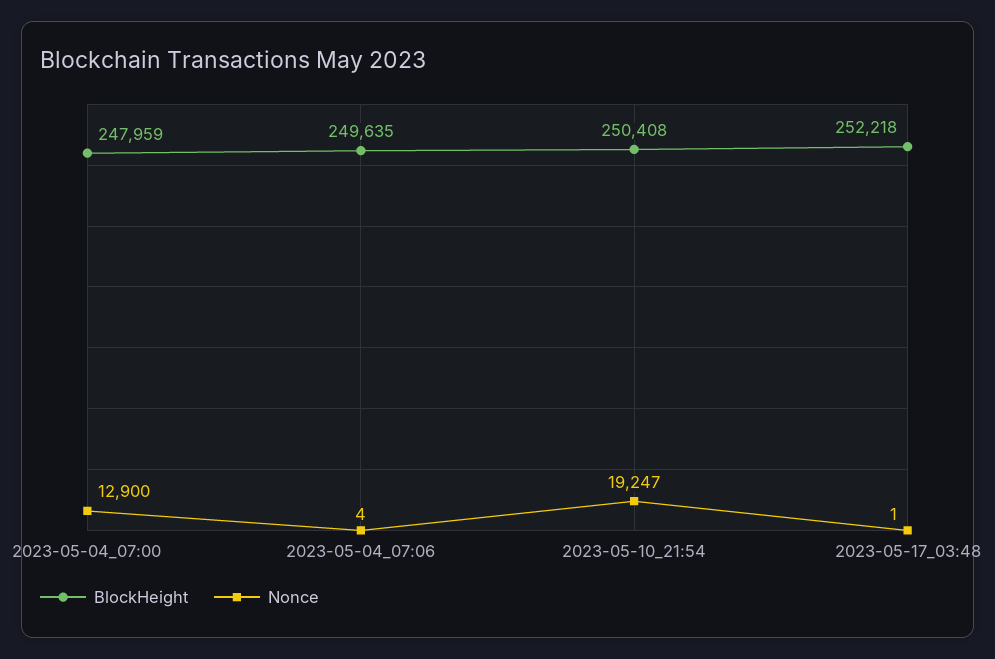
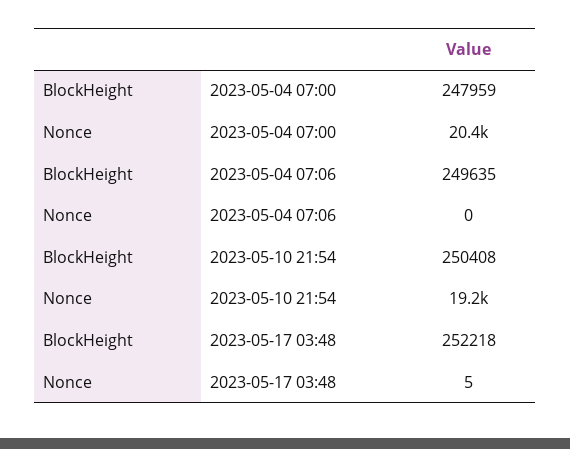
  {
    "BlockHeight": {
      "2023-05-04_07:00": 247959,
      "2023-05-04_07:06": 249635,
      "2023-05-10_21:54": 250408,
      "2023-05-17_03:48": 252218
    },
    "Nonce": {
-     "2023-05-04_07:00": 12900,
+     "2023-05-04_07:00": 20400,
-     "2023-05-04_07:06": 4,
+     "2023-05-04_07:06": 0,
      "2023-05-10_21:54": 19247,
-     "2023-05-17_03:48": 1
+     "2023-05-17_03:48": 5
    }
  }

